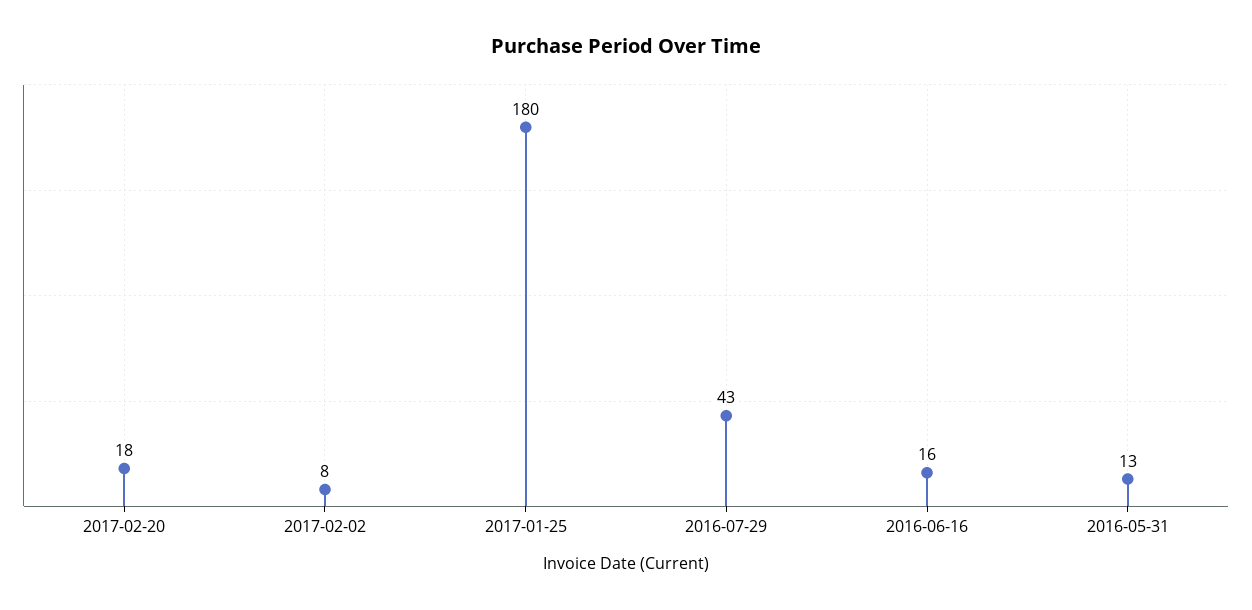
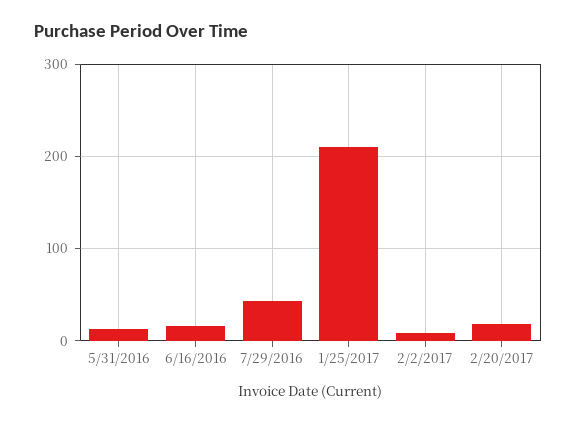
  {
    "2017-02-20": 18,
    "2017-02-02": 8,
-   "2017-01-25": 180,
+   "2017-01-25": 210,
    "2016-07-29": 43,
    "2016-06-16": 16,
    "2016-05-31": 13
  }

